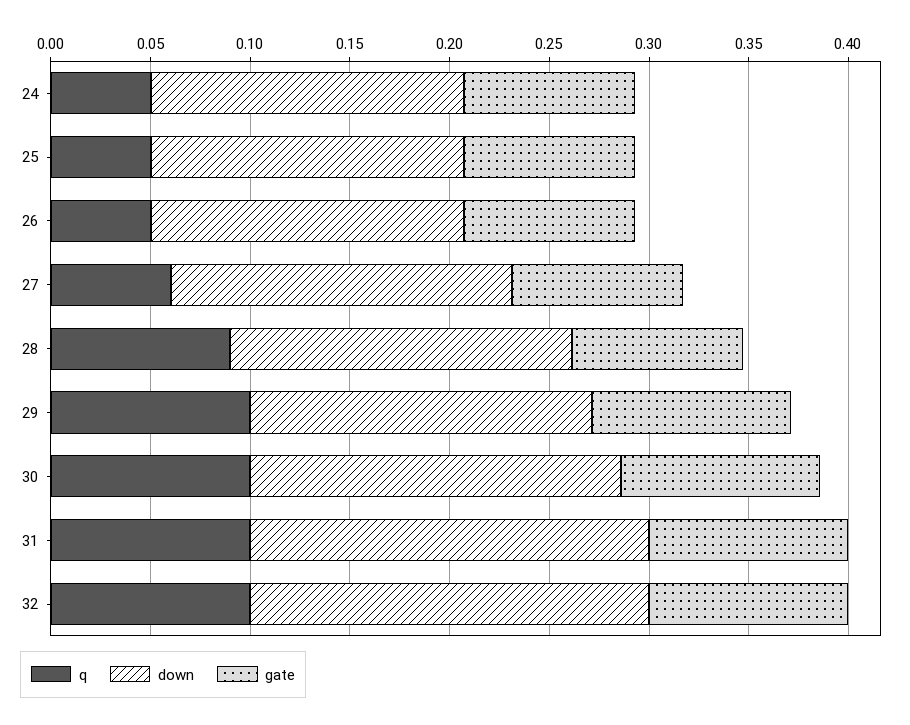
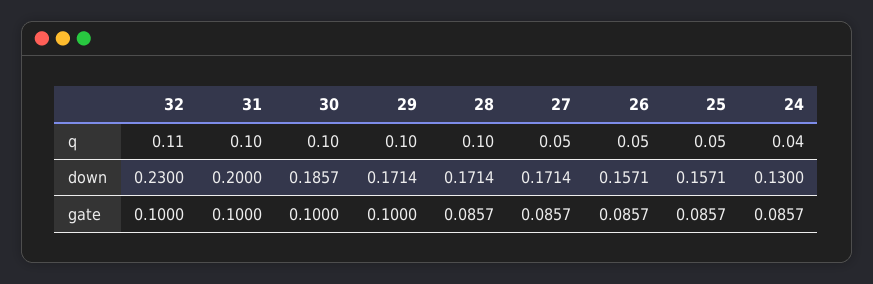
  {
    "q": {
-     "24": 0.05,
+     "24": 0.04,
      "25": 0.05,
      "26": 0.05,
-     "27": 0.06,
+     "27": 0.05,
-     "28": 0.09,
+     "28": 0.1,
      "29": 0.1,
      "30": 0.1,
      "31": 0.1,
-     "32": 0.1
+     "32": 0.11
    },
    "down": {
-     "24": 0.16,
+     "24": 0.13,
      "25": 0.1571,
      "26": 0.1571,
      "27": 0.1714,
      "28": 0.1714,
      "29": 0.1714,
      "30": 0.1857,
      "31": 0.2,
-     "32": 0.2
+     "32": 0.23
    },
    "gate": {
      "24": 0.0857,
      "25": 0.0857,
      "26": 0.0857,
      "27": 0.0857,
      "28": 0.0857,
      "29": 0.1,
      "30": 0.1,
      "31": 0.1,
      "32": 0.1
    }
  }

